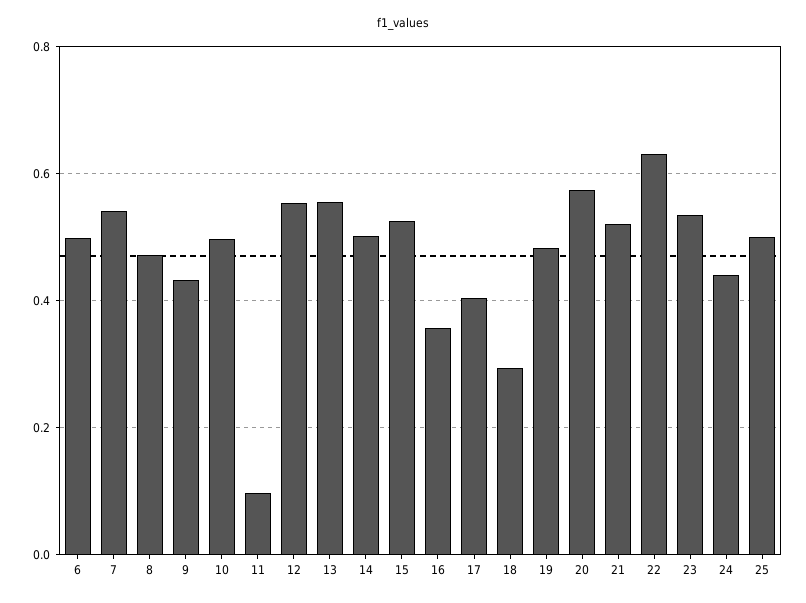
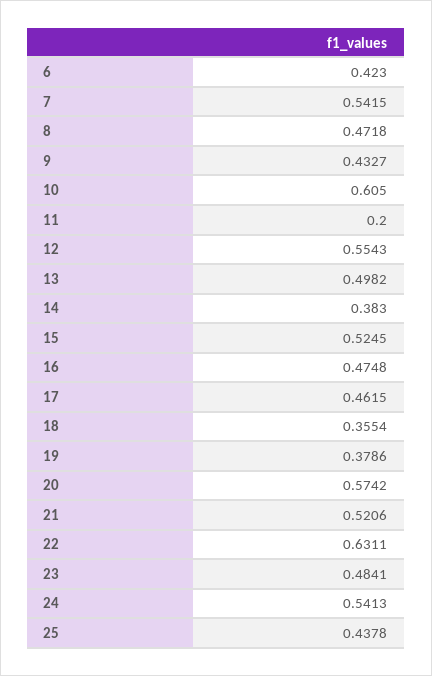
  {
-   "6": 0.5,
+   "6": 0.423,
    "7": 0.5415,
    "8": 0.4718,
    "9": 0.4327,
-   "10": 0.5,
+   "10": 0.605,
-   "11": 0.1,
+   "11": 0.2,
    "12": 0.5543,
-   "13": 0.56,
+   "13": 0.4982,
-   "14": 0.5,
+   "14": 0.383,
    "15": 0.5245,
-   "16": 0.36,
+   "16": 0.4748,
-   "17": 0.4,
+   "17": 0.4615,
-   "18": 0.3,
+   "18": 0.3554,
-   "19": 0.48,
+   "19": 0.3786,
    "20": 0.5742,
    "21": 0.5206,
    "22": 0.6311,
-   "23": 0.54,
+   "23": 0.4841,
-   "24": 0.44,
+   "24": 0.5413,
-   "25": 0.5
+   "25": 0.4378
  }

